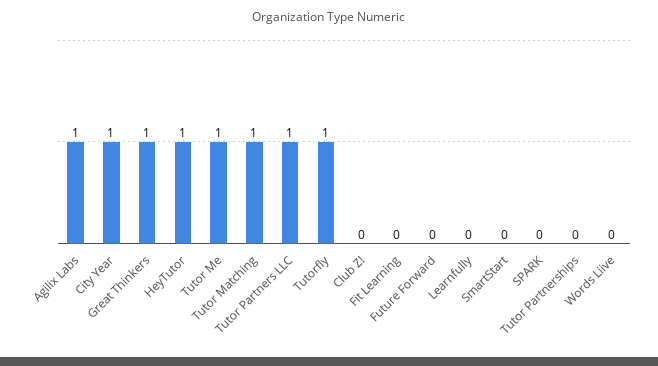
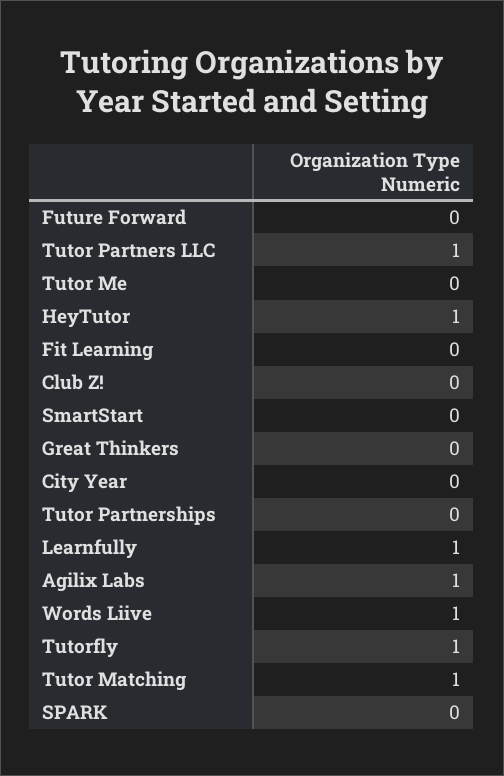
  {
    "Agilix Labs": 1,
-   "City Year": 1,
+   "City Year": 0,
-   "Great Thinkers": 1,
+   "Great Thinkers": 0,
    "HeyTutor": 1,
-   "Tutor Me": 1,
+   "Tutor Me": 0,
    "Tutor Matching": 1,
    "Tutor Partners LLC": 1,
    "Tutorfly": 1,
    "Club Z!": 0,
    "Fit Learning": 0,
    "Future Forward": 0,
-   "Learnfully": 0,
+   "Learnfully": 1,
    "SmartStart": 0,
    "SPARK": 0,
    "Tutor Partnerships": 0,
-   "Words Liive": 0
+   "Words Liive": 1
  }

